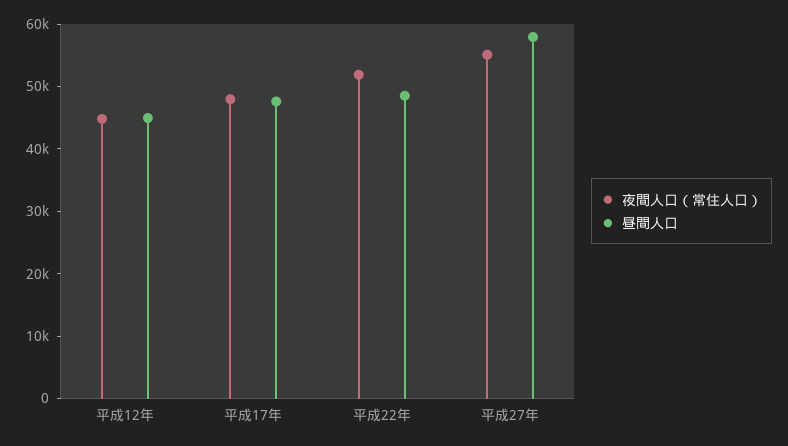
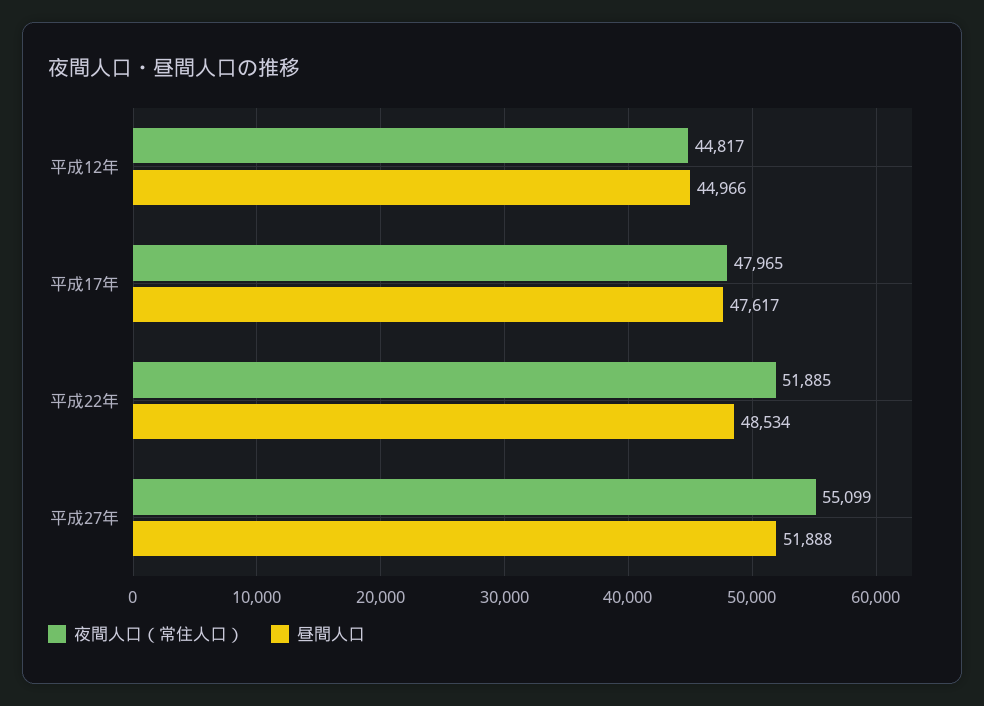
  {
    "夜間人口（常住人口）": {
      "平成12年": 44817,
      "平成17年": 47965,
      "平成22年": 51885,
      "平成27年": 55099
    },
    "昼間人口": {
      "平成12年": 44966,
      "平成17年": 47617,
      "平成22年": 48534,
-     "平成27年": 58000
+     "平成27年": 51888
    }
  }

